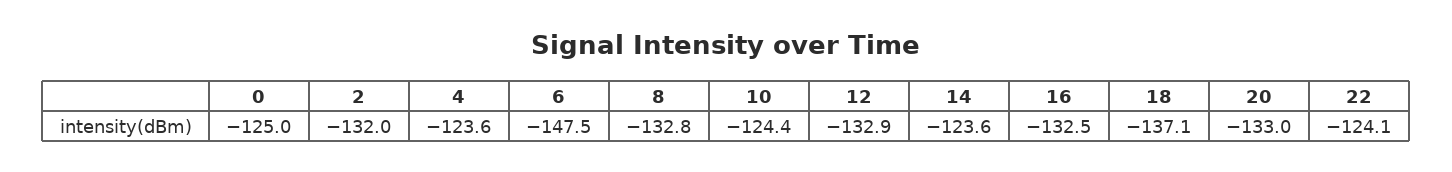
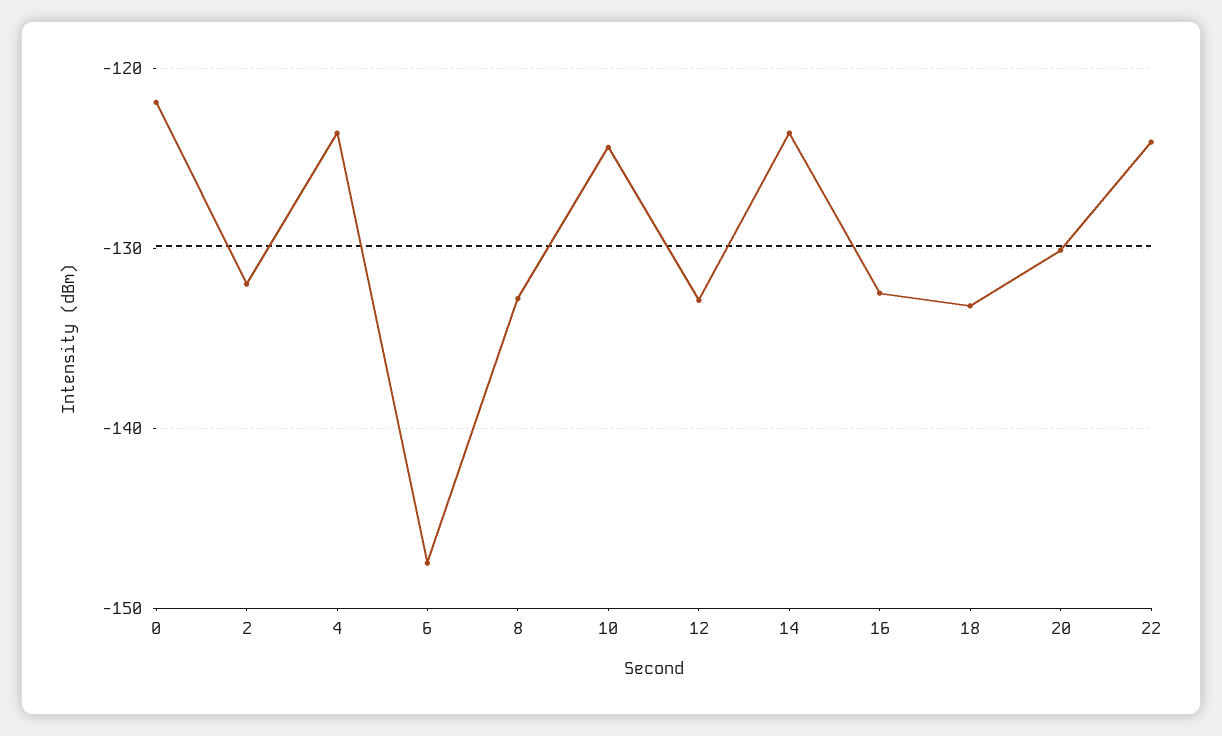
  {
-   "0": -125,
+   "0": -122,
    "2": -132,
    "4": -123.6,
    "6": -147.5,
    "8": -132.8,
    "10": -124.4,
    "12": -132.9,
    "14": -123.6,
    "16": -132.5,
-   "18": -137.1,
+   "18": -133,
-   "20": -133,
+   "20": -130,
    "22": -124.1
  }

